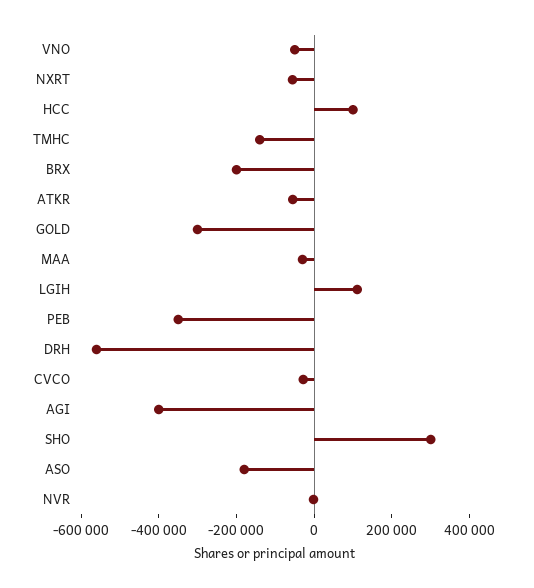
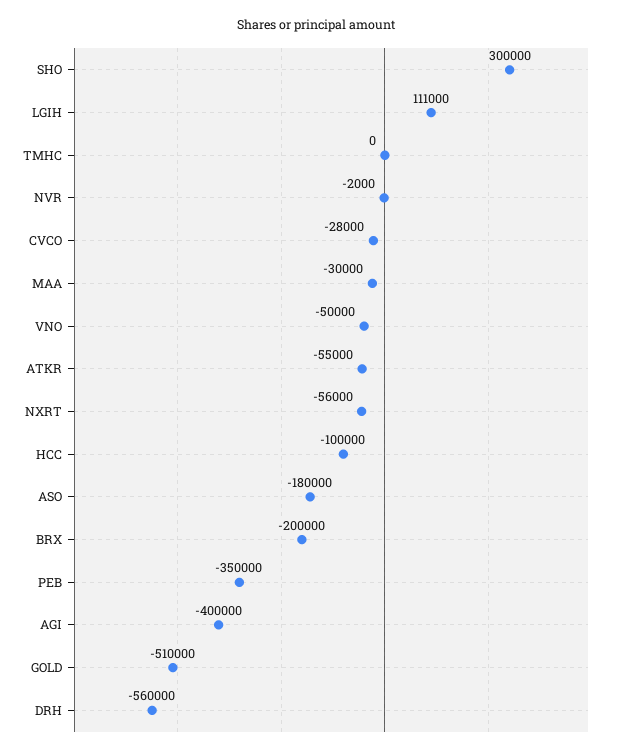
  {
    "VNO": -50000,
    "NXRT": -56000,
-   "HCC": 100000,
+   "HCC": -100000,
-   "TMHC": -150000,
+   "TMHC": 0,
    "BRX": -200000,
    "ATKR": -55000,
-   "GOLD": -300000,
+   "GOLD": -510000,
    "MAA": -30000,
    "LGIH": 111000,
    "PEB": -350000,
    "DRH": -560000,
    "CVCO": -28000,
    "AGI": -400000,
    "SHO": 300000,
    "ASO": -180000,
    "NVR": -2000
  }

